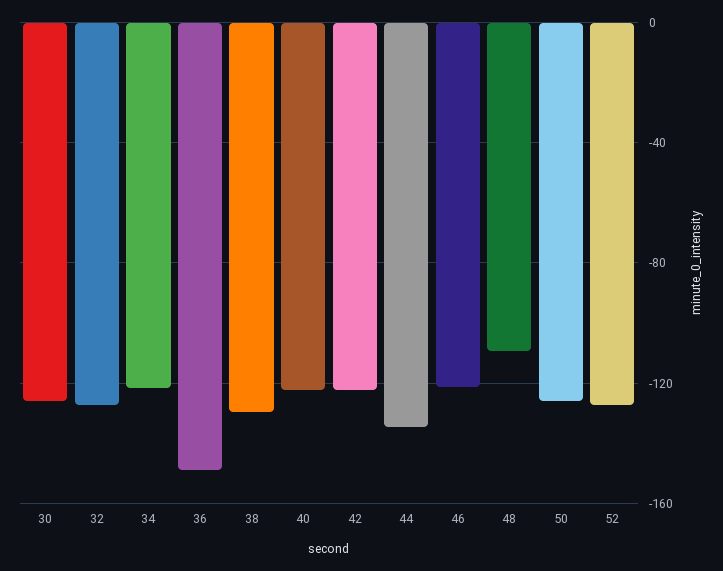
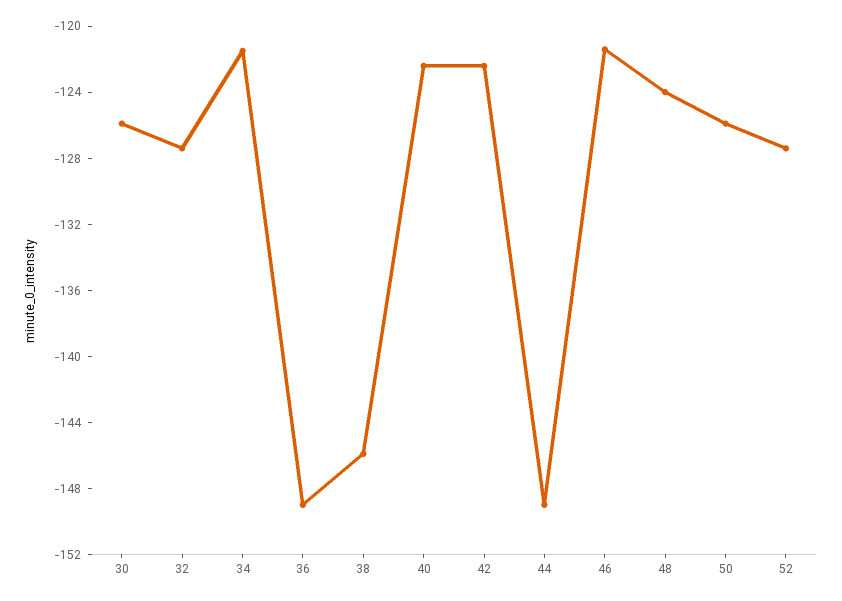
  {
    "30": -126,
    "32": -127,
    "34": -122,
    "36": -149,
-   "38": -130,
+   "38": -146,
    "40": -122,
    "42": -122,
-   "44": -135,
+   "44": -149,
    "46": -121,
-   "48": -110,
+   "48": -124,
    "50": -126,
    "52": -127
  }

